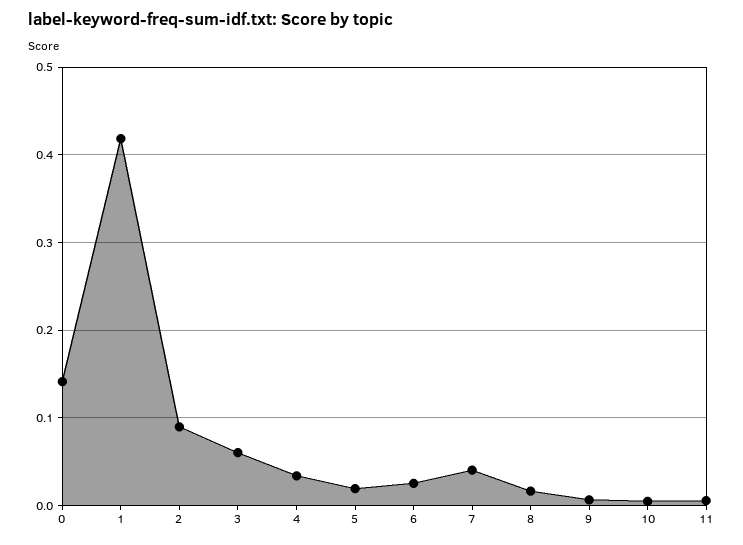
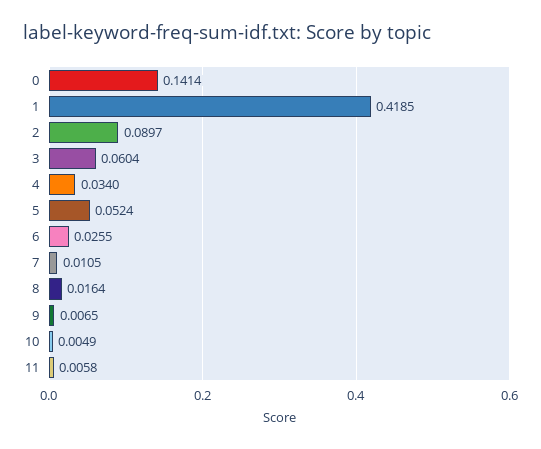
  {
    "0": 0.1414,
    "1": 0.4185,
    "2": 0.0897,
    "3": 0.0604,
    "4": 0.034,
-   "5": 0.02,
+   "5": 0.0524,
    "6": 0.0255,
-   "7": 0.04,
+   "7": 0.0105,
    "8": 0.0164,
    "9": 0.0065,
    "10": 0.0049,
    "11": 0.0058
  }

